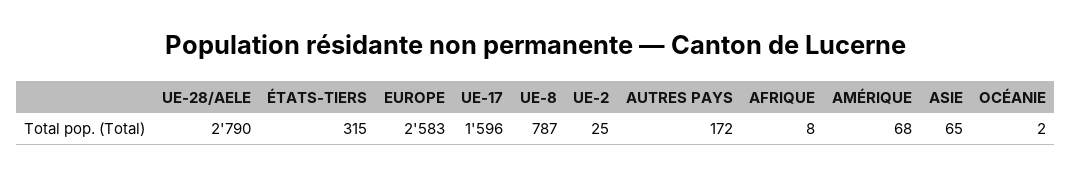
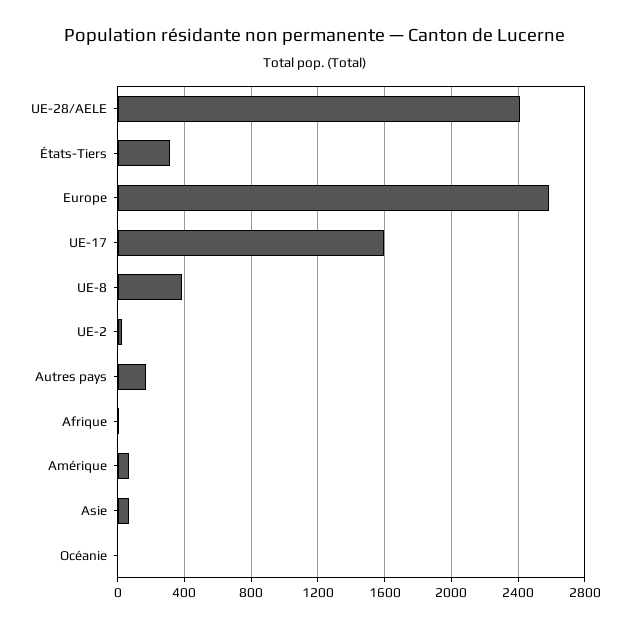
  {
-   "UE-28/AELE": 2790,
+   "UE-28/AELE": 2400,
    "ÉTATS-TIERS": 315,
    "EUROPE": 2583,
    "UE-17": 1596,
-   "UE-8": 787,
+   "UE-8": 400,
    "UE-2": 25,
    "AUTRES PAYS": 172,
    "AFRIQUE": 8,
    "AMÉRIQUE": 68,
    "ASIE": 65,
    "OCÉANIE": 2
  }

